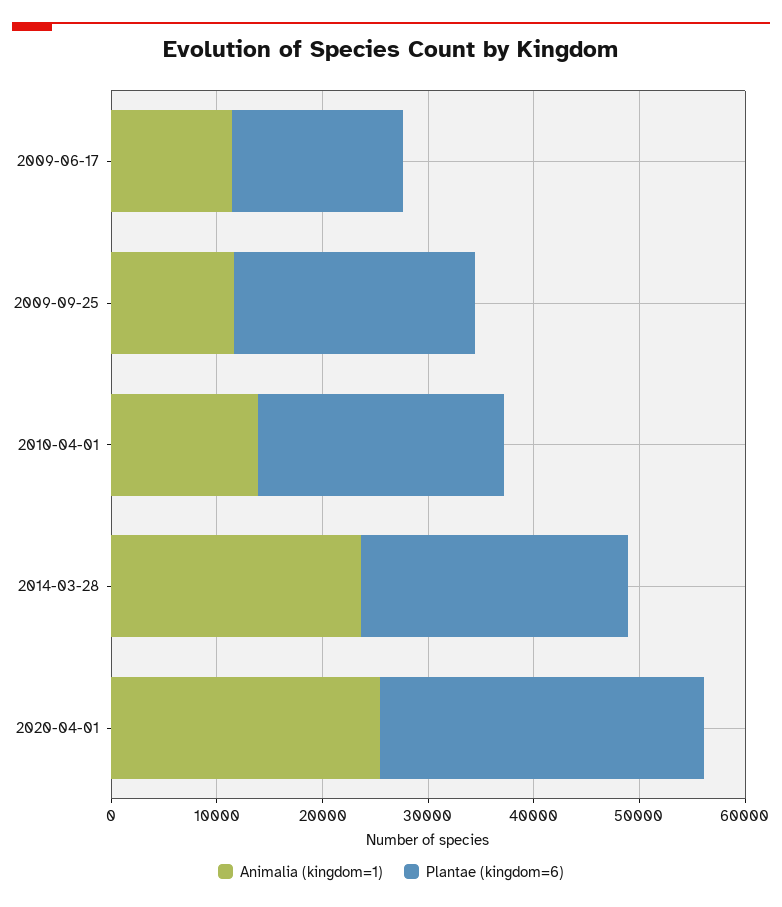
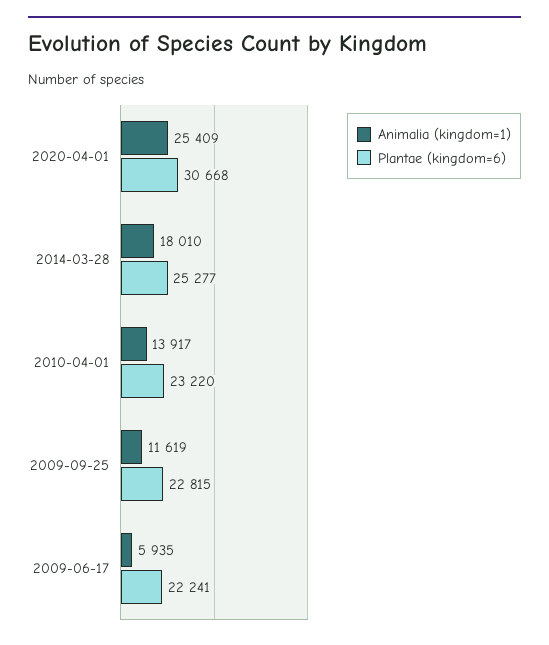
  {
    "Animalia (kingdom=1)": {
-     "2009-06-17": 12000,
+     "2009-06-17": 5935,
      "2009-09-25": 11619,
      "2010-04-01": 13917,
-     "2014-03-28": 24000,
+     "2014-03-28": 18010,
      "2020-04-01": 25409
    },
    "Plantae (kingdom=6)": {
-     "2009-06-17": 16000,
+     "2009-06-17": 22241,
      "2009-09-25": 22815,
      "2010-04-01": 23220,
      "2014-03-28": 25277,
      "2020-04-01": 30668
    }
  }

